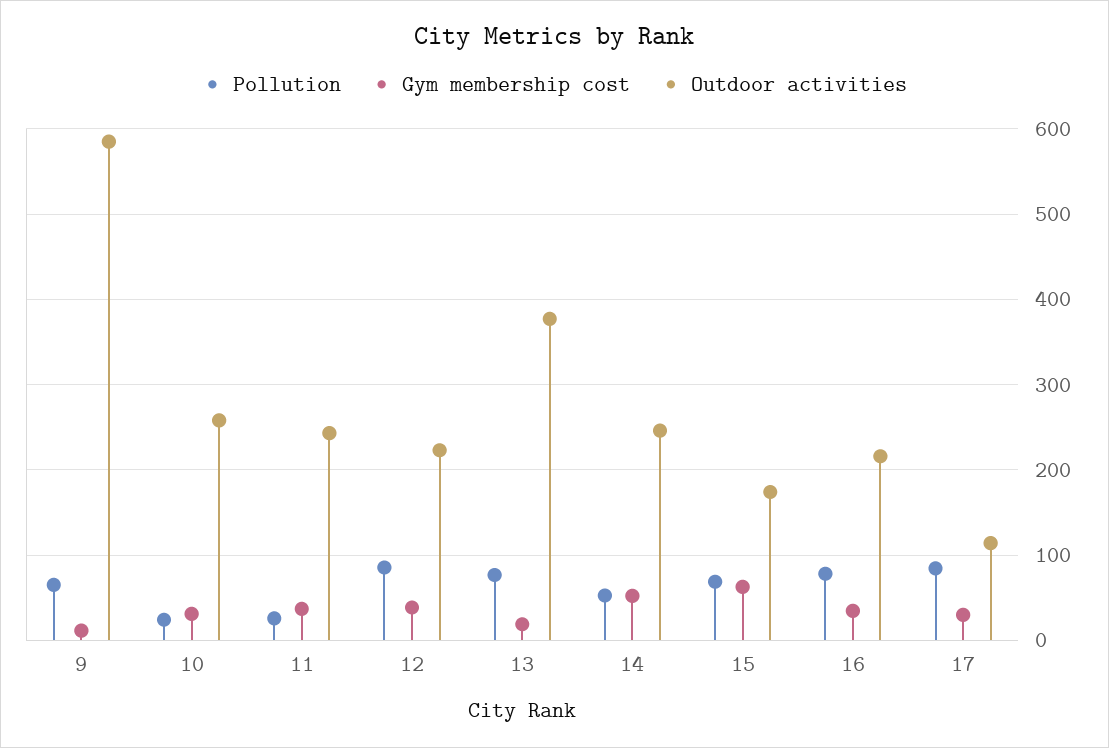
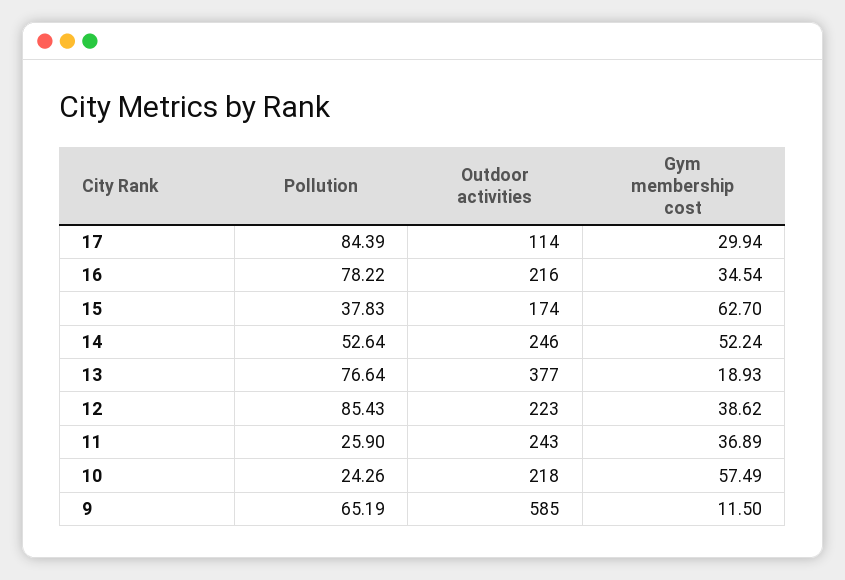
  {
    "Pollution": {
      "9": 65.19,
      "10": 24.26,
      "11": 25.9,
      "12": 85.43,
      "13": 76.64,
      "14": 52.64,
-     "15": 70,
+     "15": 37.83,
      "16": 78.22,
      "17": 84.39
    },
    "Gym membership cost": {
      "9": 11.5,
-     "10": 30,
+     "10": 57.49,
      "11": 36.89,
      "12": 38.62,
      "13": 18.93,
      "14": 52.24,
      "15": 62.7,
      "16": 34.54,
      "17": 29.94
    },
    "Outdoor activities": {
      "9": 585,
-     "10": 260,
+     "10": 218,
      "11": 243,
      "12": 223,
      "13": 377,
      "14": 246,
      "15": 174,
      "16": 216,
      "17": 114
    }
  }

